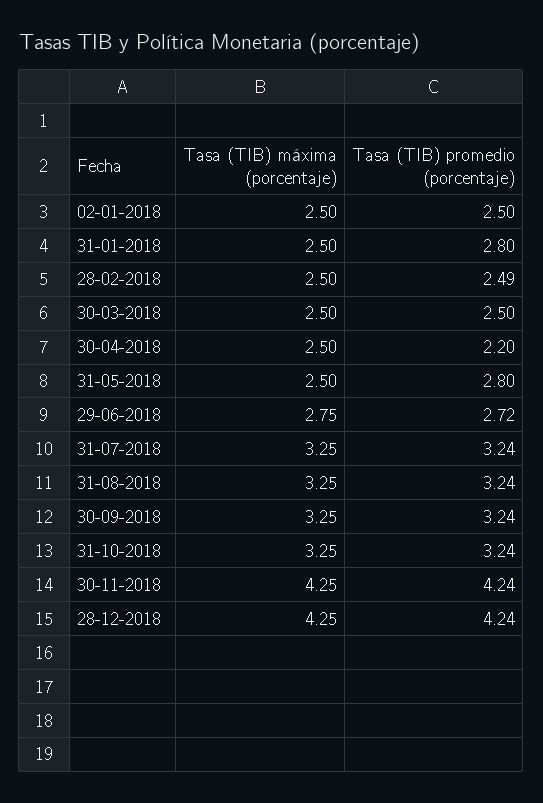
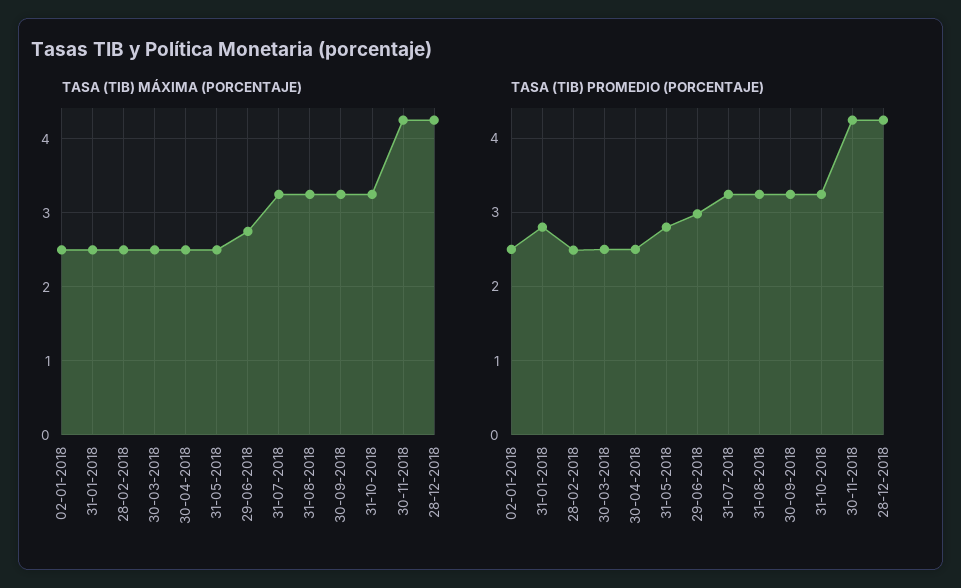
  {
    "Tasa (TIB) máxima (porcentaje)": {
      "02-01-2018": 2.5,
      "31-01-2018": 2.5,
      "28-02-2018": 2.5,
      "30-03-2018": 2.5,
      "30-04-2018": 2.5,
      "31-05-2018": 2.5,
      "29-06-2018": 2.75,
      "31-07-2018": 3.25,
      "31-08-2018": 3.25,
      "30-09-2018": 3.25,
      "31-10-2018": 3.25,
      "30-11-2018": 4.25,
      "28-12-2018": 4.25
    },
    "Tasa (TIB) promedio (porcentaje)": {
      "02-01-2018": 2.5,
      "31-01-2018": 2.8,
      "28-02-2018": 2.49,
      "30-03-2018": 2.5,
-     "30-04-2018": 2.2,
+     "30-04-2018": 2.5,
      "31-05-2018": 2.8,
-     "29-06-2018": 2.72,
+     "29-06-2018": 3,
      "31-07-2018": 3.24,
      "31-08-2018": 3.24,
      "30-09-2018": 3.24,
      "31-10-2018": 3.24,
      "30-11-2018": 4.24,
      "28-12-2018": 4.24
    }
  }

